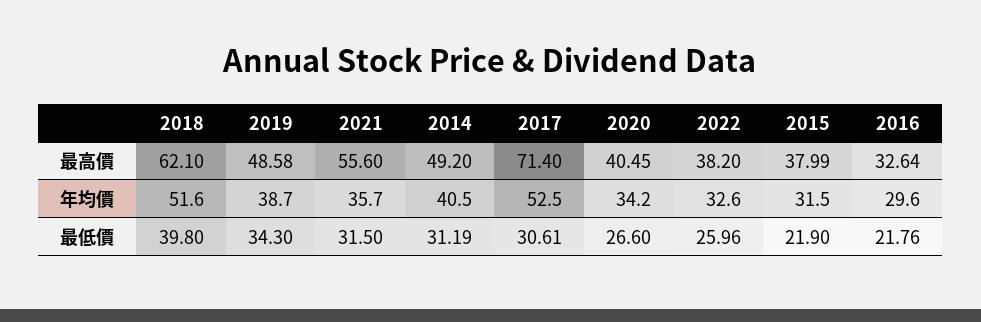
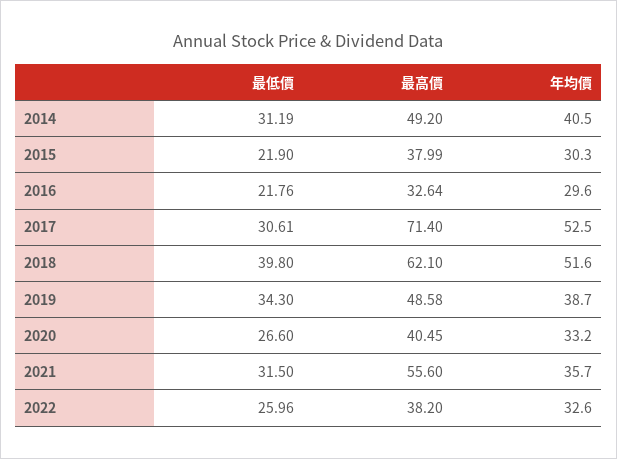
  {
    "2018": {
      "最高價": 62.1,
      "年均價": 51.6,
      "最低價": 39.8
    },
    "2019": {
      "最高價": 48.58,
      "年均價": 38.7,
      "最低價": 34.3
    },
    "2021": {
      "最高價": 55.6,
      "年均價": 35.7,
      "最低價": 31.5
    },
    "2014": {
      "最高價": 49.2,
      "年均價": 40.5,
      "最低價": 31.19
    },
    "2017": {
      "最高價": 71.4,
      "年均價": 52.5,
      "最低價": 30.61
    },
    "2020": {
      "最高價": 40.45,
-     "年均價": 34.2,
+     "年均價": 33.2,
      "最低價": 26.6
    },
    "2022": {
      "最高價": 38.2,
      "年均價": 32.6,
      "最低價": 25.96
    },
    "2015": {
      "最高價": 37.99,
-     "年均價": 31.5,
+     "年均價": 30.3,
      "最低價": 21.9
    },
    "2016": {
      "最高價": 32.64,
      "年均價": 29.6,
      "最低價": 21.76
    }
  }

